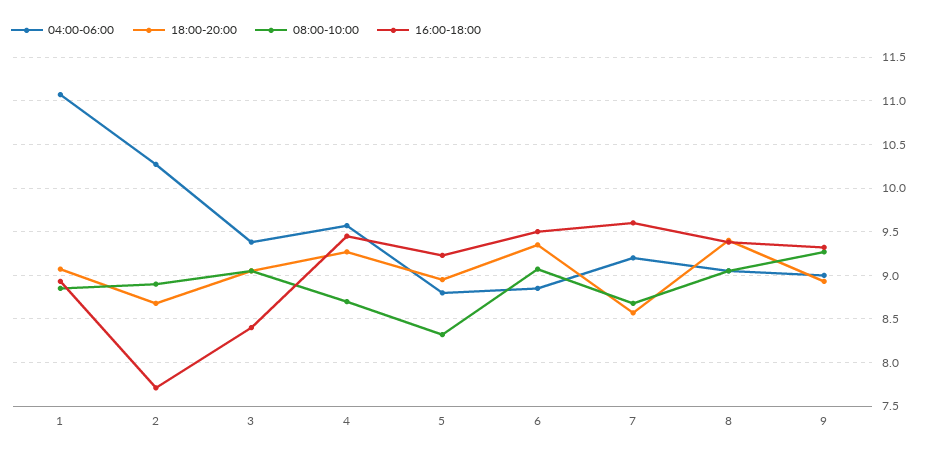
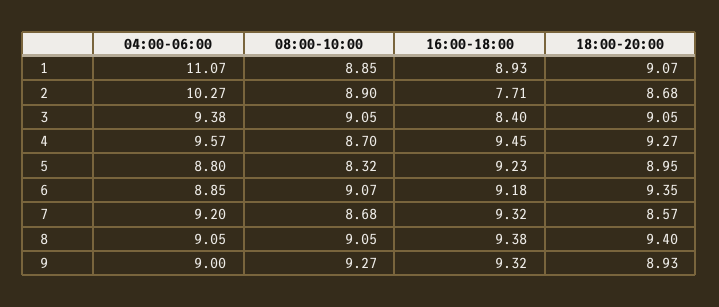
  {
    "04:00-06:00": {
      "1": 11.07,
      "2": 10.27,
      "3": 9.38,
      "4": 9.57,
      "5": 8.8,
      "6": 8.85,
      "7": 9.2,
      "8": 9.05,
      "9": 9
    },
    "18:00-20:00": {
      "1": 9.07,
      "2": 8.68,
      "3": 9.05,
      "4": 9.27,
      "5": 8.95,
      "6": 9.35,
      "7": 8.57,
      "8": 9.4,
      "9": 8.93
    },
    "08:00-10:00": {
      "1": 8.85,
      "2": 8.9,
      "3": 9.05,
      "4": 8.7,
      "5": 8.32,
      "6": 9.07,
      "7": 8.68,
      "8": 9.05,
      "9": 9.27
    },
    "16:00-18:00": {
      "1": 8.93,
      "2": 7.71,
      "3": 8.4,
      "4": 9.45,
      "5": 9.23,
-     "6": 9.5,
+     "6": 9.18,
-     "7": 9.6,
+     "7": 9.32,
      "8": 9.38,
      "9": 9.32
    }
  }

